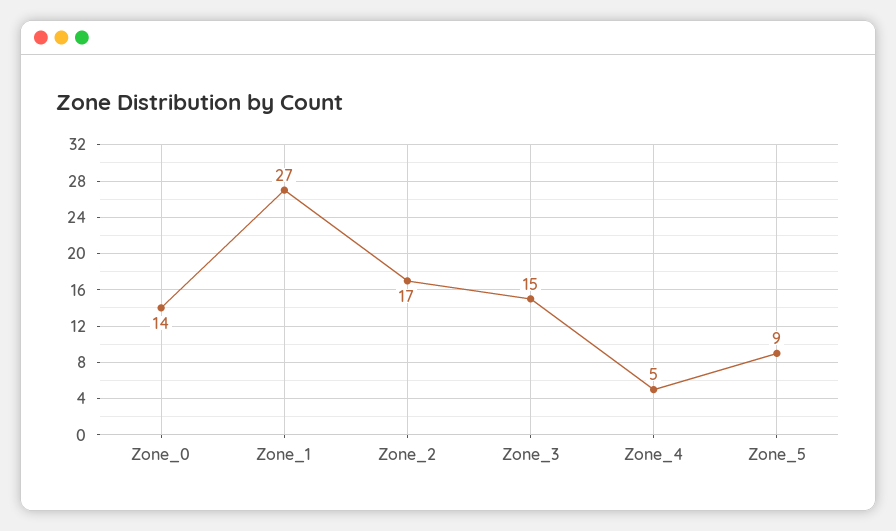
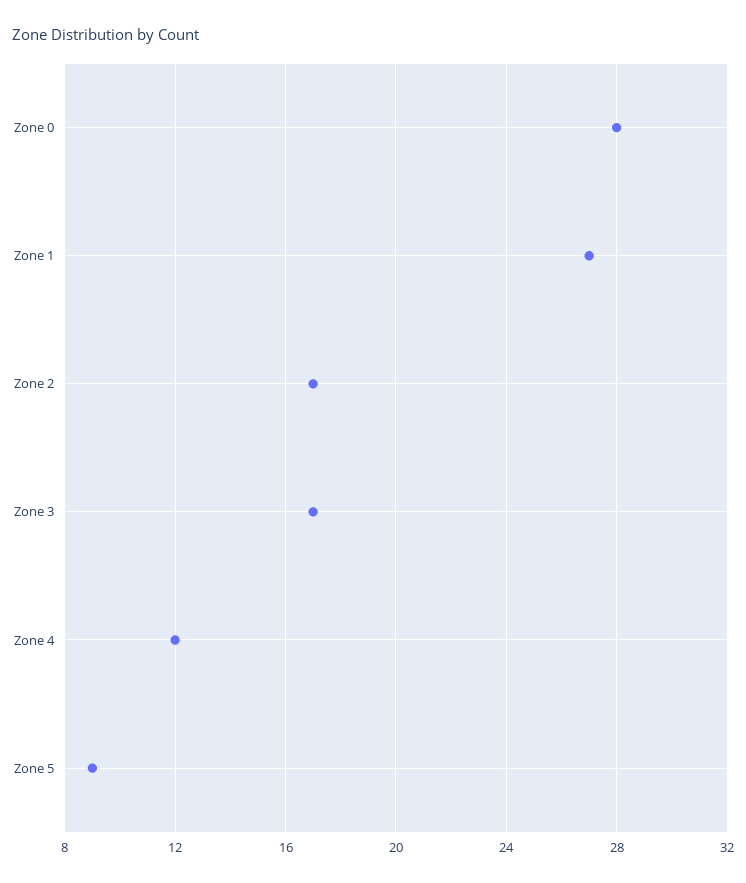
  {
-   "Zone_0": 14,
+   "Zone_0": 28,
    "Zone_1": 27,
    "Zone_2": 17,
-   "Zone_3": 15,
+   "Zone_3": 17,
-   "Zone_4": 5,
+   "Zone_4": 12,
    "Zone_5": 9
  }

